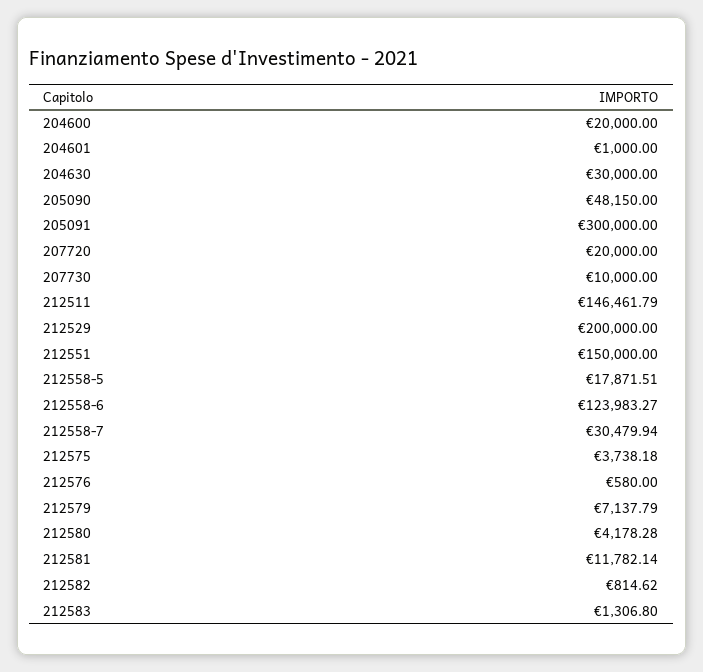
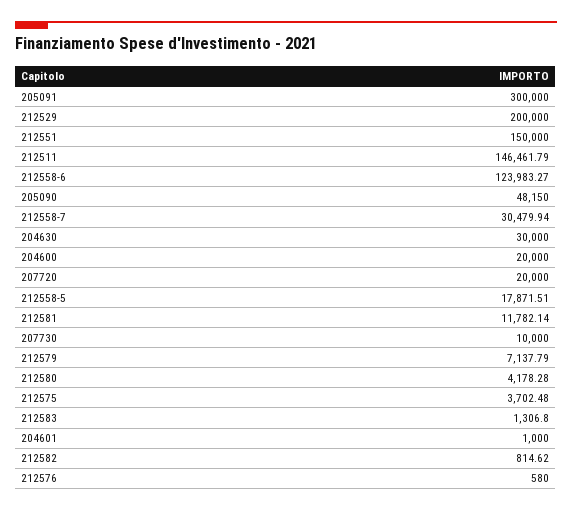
  {
    "204600": 20000,
    "204601": 1000,
    "204630": 30000,
    "205090": 48150,
    "205091": 300000,
    "207720": 20000,
    "207730": 10000,
    "212511": 146461.79,
    "212529": 200000,
    "212551": 150000,
    "212558-5": 17871.51,
    "212558-6": 123983.27,
    "212558-7": 30479.94,
-   "212575": 3738.18,
+   "212575": 3702.48,
    "212576": 580,
    "212579": 7137.79,
    "212580": 4178.28,
    "212581": 11782.14,
    "212582": 814.62,
    "212583": 1306.8
  }

